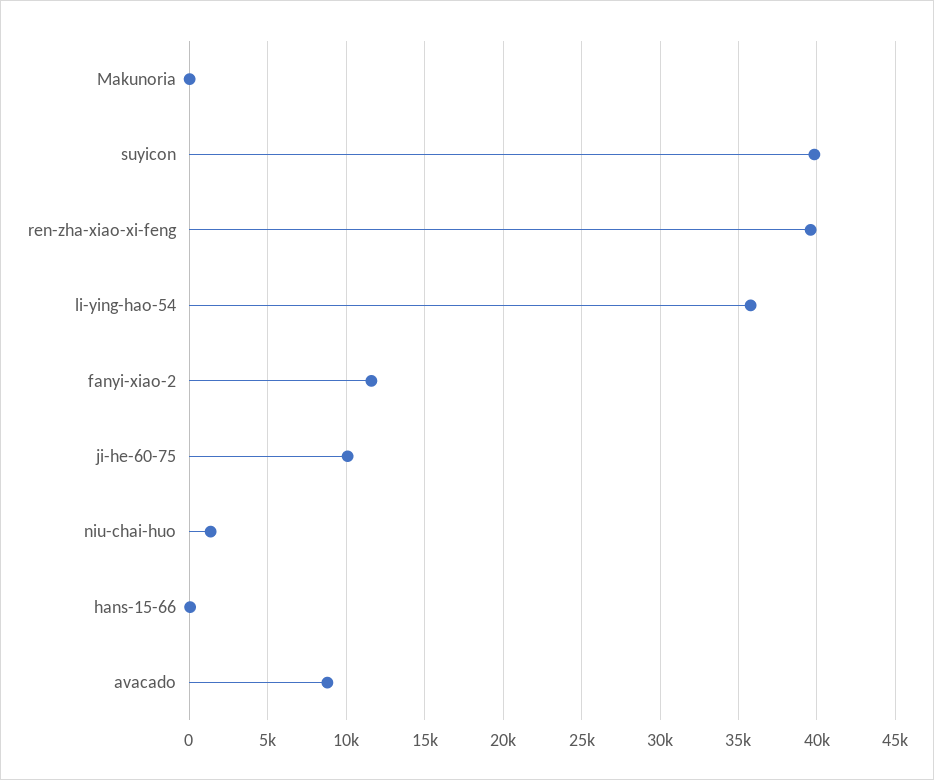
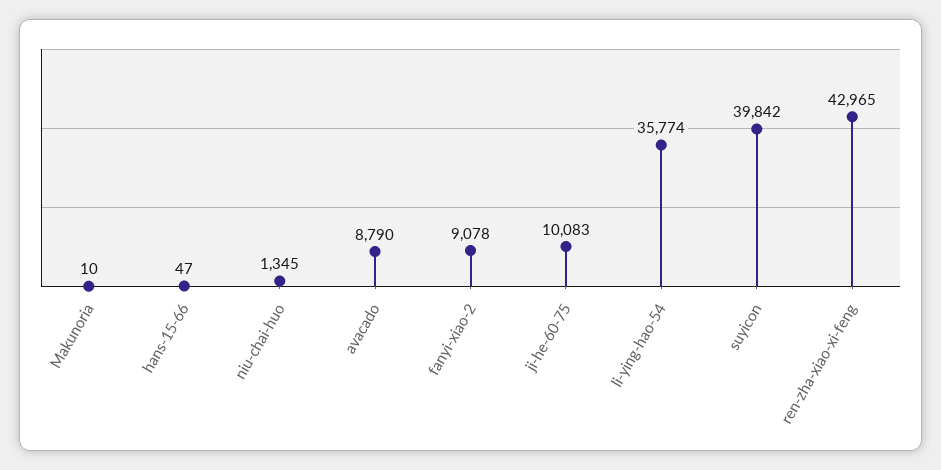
  {
    "Makunoria": 10,
    "suyicon": 39842,
-   "ren-zha-xiao-xi-feng": 39500,
+   "ren-zha-xiao-xi-feng": 42965,
    "li-ying-hao-54": 35774,
-   "fanyi-xiao-2": 11500,
+   "fanyi-xiao-2": 9078,
    "ji-he-60-75": 10083,
    "niu-chai-huo": 1345,
    "hans-15-66": 47,
    "avacado": 8790
  }

